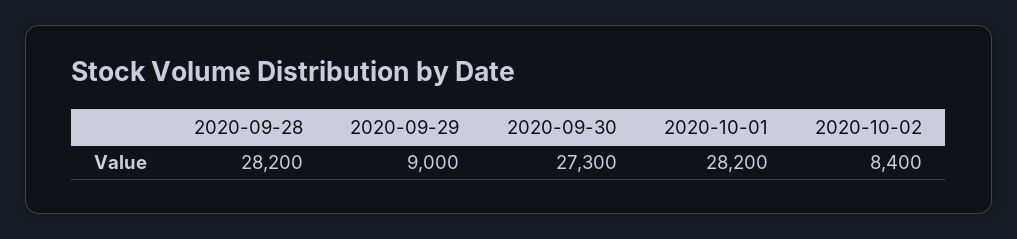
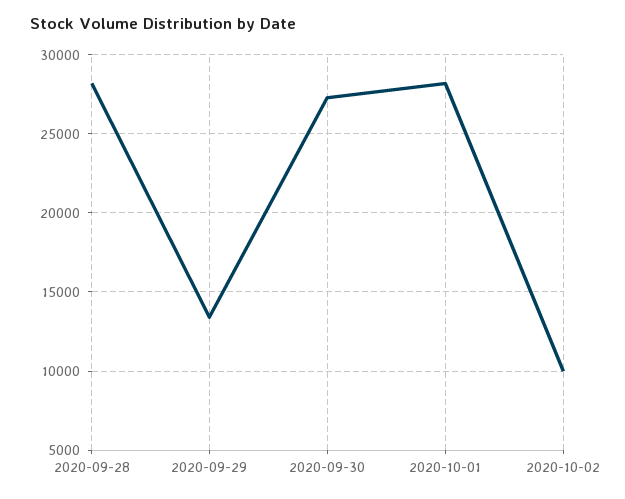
  {
    "2020-09-28": 28200,
-   "2020-09-29": 9000,
+   "2020-09-29": 13500,
    "2020-09-30": 27300,
    "2020-10-01": 28200,
-   "2020-10-02": 8400
+   "2020-10-02": 10000
  }

